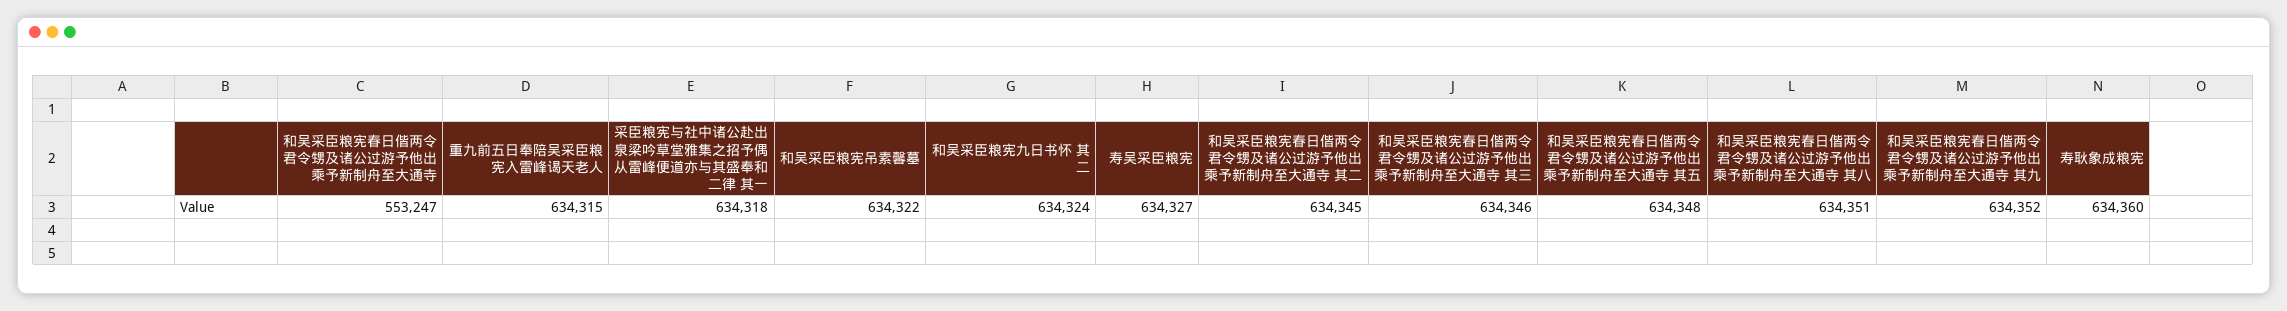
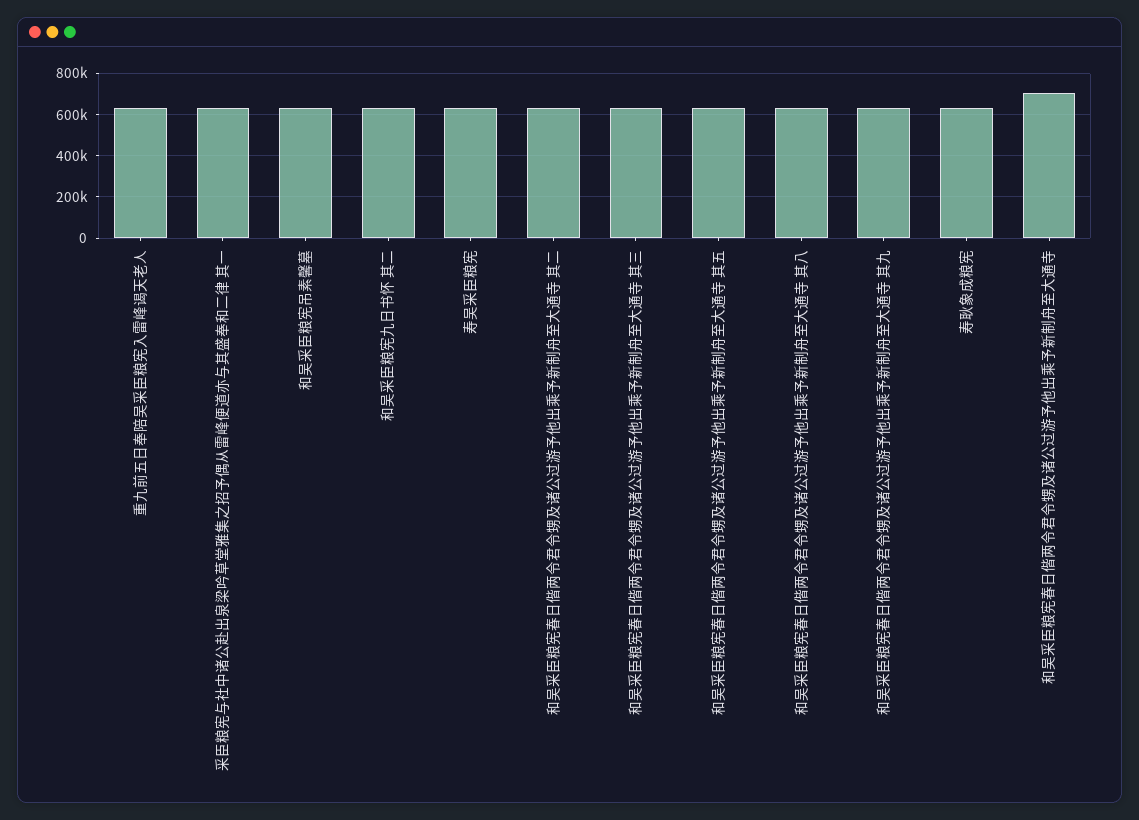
  {
-   "和吴采臣粮宪春日偕两令君令甥及诸公过游予他出乘予新制舟至大通寺": 553247,
+   "和吴采臣粮宪春日偕两令君令甥及诸公过游予他出乘予新制舟至大通寺": 700000,
    "重九前五日奉陪吴采臣粮宪入雷峰谒天老人": 634315,
    "采臣粮宪与社中诸公赴出泉梁吟草堂雅集之招予偶从雷峰便道亦与其盛奉和二律 其一": 634318,
    "和吴采臣粮宪吊素馨墓": 634322,
    "和吴采臣粮宪九日书怀 其二": 634324,
    "寿吴采臣粮宪": 634327,
    "和吴采臣粮宪春日偕两令君令甥及诸公过游予他出乘予新制舟至大通寺 其二": 634345,
    "和吴采臣粮宪春日偕两令君令甥及诸公过游予他出乘予新制舟至大通寺 其三": 634346,
    "和吴采臣粮宪春日偕两令君令甥及诸公过游予他出乘予新制舟至大通寺 其五": 634348,
    "和吴采臣粮宪春日偕两令君令甥及诸公过游予他出乘予新制舟至大通寺 其八": 634351,
    "和吴采臣粮宪春日偕两令君令甥及诸公过游予他出乘予新制舟至大通寺 其九": 634352,
    "寿耿象成粮宪": 634360
  }

